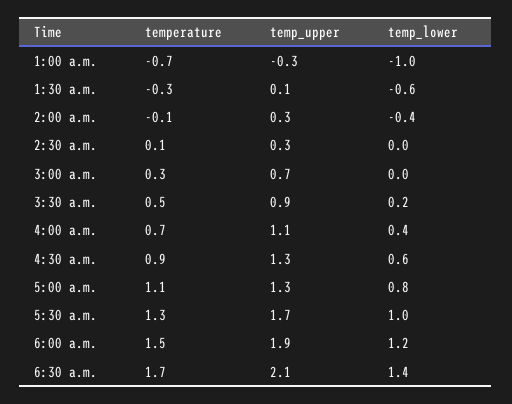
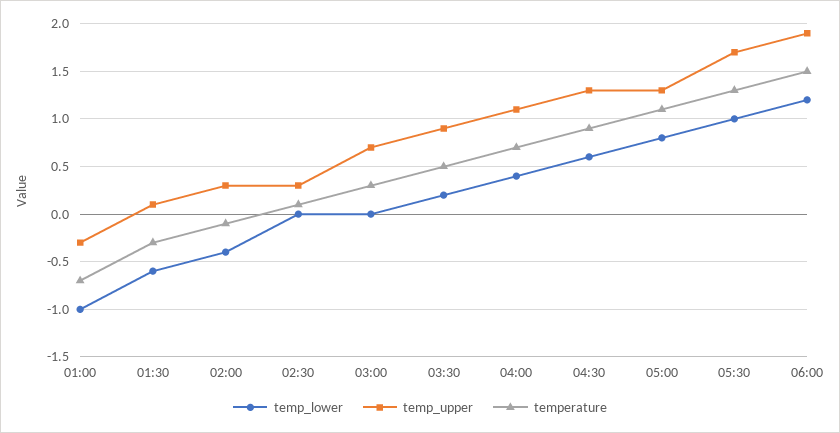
  {
    "temperature": {
      "1:00 a.m.": -0.7,
      "1:30 a.m.": -0.3,
      "2:00 a.m.": -0.1,
      "2:30 a.m.": 0.1,
      "3:00 a.m.": 0.3,
      "3:30 a.m.": 0.5,
      "4:00 a.m.": 0.7,
      "4:30 a.m.": 0.9,
      "5:00 a.m.": 1.1,
      "5:30 a.m.": 1.3,
-     "6:00 a.m.": 1.5,
+     "6:00 a.m.": 1.5
-     "6:30 a.m.": 1.7
    },
    "temp_upper": {
      "1:00 a.m.": -0.3,
      "1:30 a.m.": 0.1,
      "2:00 a.m.": 0.3,
      "2:30 a.m.": 0.3,
      "3:00 a.m.": 0.7,
      "3:30 a.m.": 0.9,
      "4:00 a.m.": 1.1,
      "4:30 a.m.": 1.3,
      "5:00 a.m.": 1.3,
      "5:30 a.m.": 1.7,
-     "6:00 a.m.": 1.9,
+     "6:00 a.m.": 1.9
-     "6:30 a.m.": 2.1
    },
    "temp_lower": {
      "1:00 a.m.": -1,
      "1:30 a.m.": -0.6,
      "2:00 a.m.": -0.4,
      "2:30 a.m.": 0,
      "3:00 a.m.": 0,
      "3:30 a.m.": 0.2,
      "4:00 a.m.": 0.4,
      "4:30 a.m.": 0.6,
      "5:00 a.m.": 0.8,
      "5:30 a.m.": 1,
-     "6:00 a.m.": 1.2,
+     "6:00 a.m.": 1.2
-     "6:30 a.m.": 1.4
    }
  }

